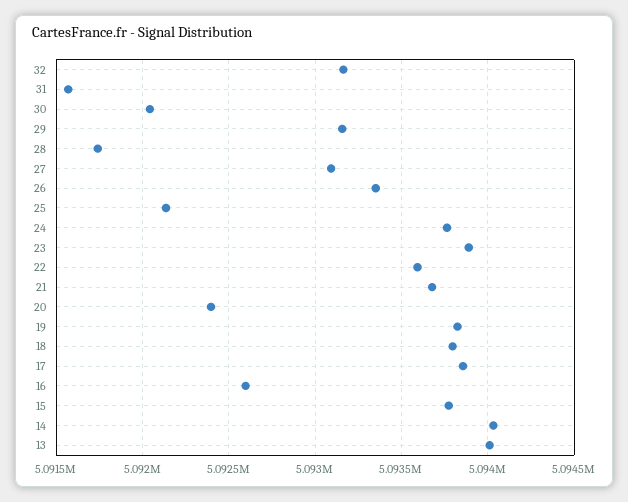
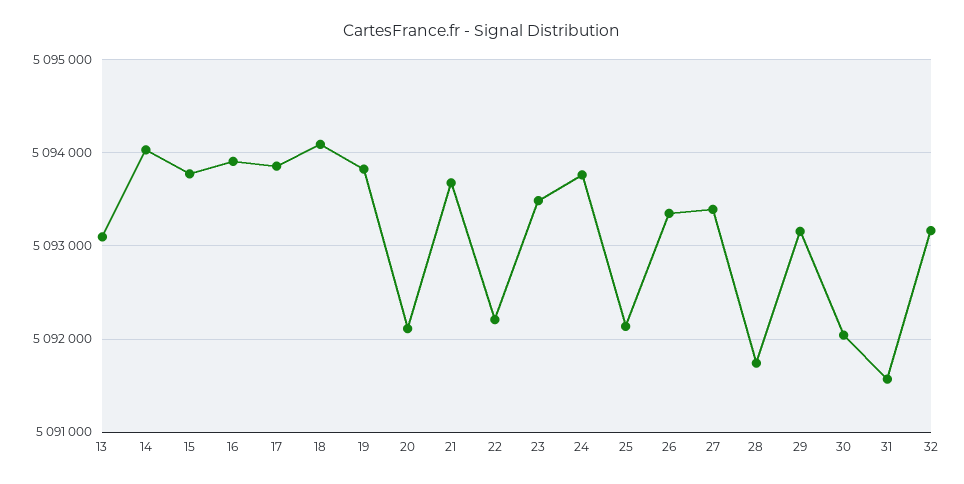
  {
    "32": 5093150,
    "31": 5091550,
    "30": 5092050,
    "29": 5093150,
    "28": 5091750,
-   "27": 5093100,
+   "27": 5093400,
    "26": 5093350,
    "25": 5092150,
    "24": 5093750,
-   "23": 5093900,
+   "23": 5093500,
-   "22": 5093600,
+   "22": 5092200,
    "21": 5093700,
-   "20": 5092400,
+   "20": 5092100,
    "19": 5093850,
-   "18": 5093800,
+   "18": 5094100,
    "17": 5093850,
-   "16": 5092600,
+   "16": 5093900,
    "15": 5093750,
    "14": 5094050,
-   "13": 5094000
+   "13": 5093100
  }

